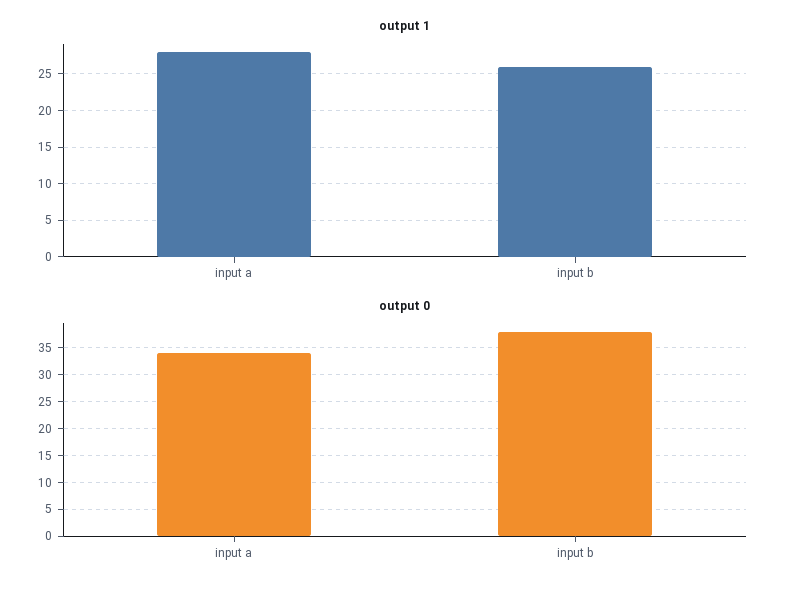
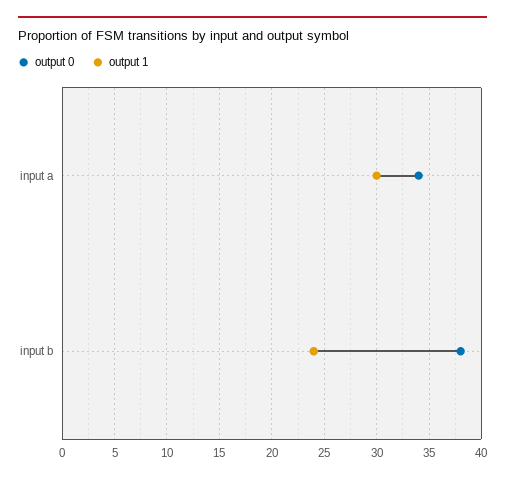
  {
    "output 1": {
-     "input a": 28,
+     "input a": 30,
-     "input b": 26
+     "input b": 24
    },
    "output 0": {
      "input a": 34,
      "input b": 38
    }
  }

